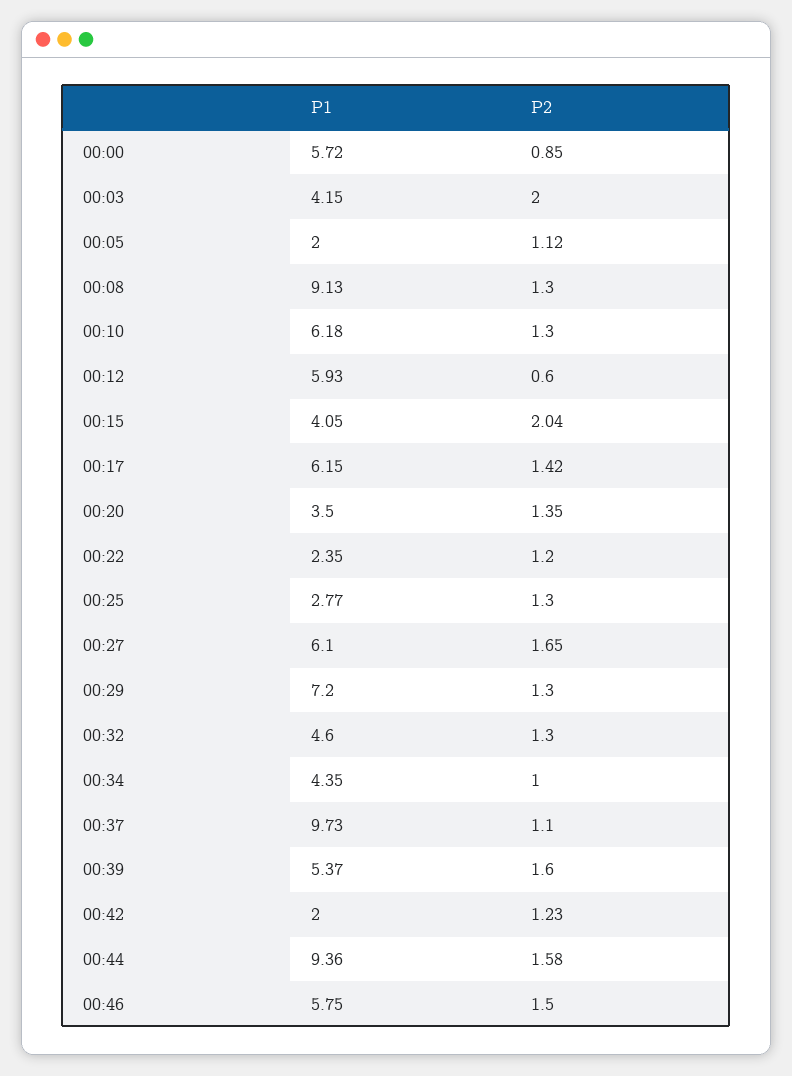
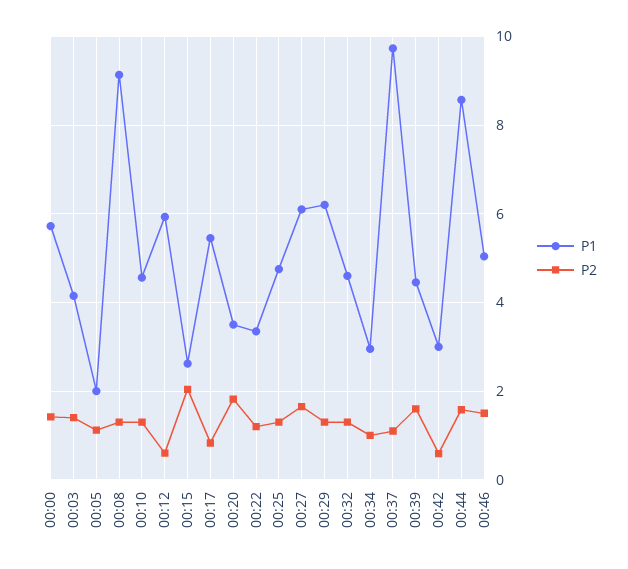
  {
    "P1": {
      "00:00": 5.72,
      "00:03": 4.15,
      "00:05": 2,
      "00:08": 9.13,
-     "00:10": 6.18,
+     "00:10": 4.6,
      "00:12": 5.93,
-     "00:15": 4.05,
+     "00:15": 2.6,
-     "00:17": 6.15,
+     "00:17": 5.4,
      "00:20": 3.5,
-     "00:22": 2.35,
+     "00:22": 3.4,
-     "00:25": 2.77,
+     "00:25": 4.8,
      "00:27": 6.1,
-     "00:29": 7.2,
+     "00:29": 6.2,
      "00:32": 4.6,
-     "00:34": 4.35,
+     "00:34": 3,
      "00:37": 9.73,
-     "00:39": 5.37,
+     "00:39": 4.4,
-     "00:42": 2,
+     "00:42": 3,
-     "00:44": 9.36,
+     "00:44": 8.6,
-     "00:46": 5.75
+     "00:46": 5
    },
    "P2": {
-     "00:00": 0.85,
+     "00:00": 1.4,
-     "00:03": 2,
+     "00:03": 1.4,
      "00:05": 1.12,
      "00:08": 1.3,
      "00:10": 1.3,
      "00:12": 0.6,
      "00:15": 2.04,
-     "00:17": 1.42,
+     "00:17": 0.8,
-     "00:20": 1.35,
+     "00:20": 1.8,
      "00:22": 1.2,
      "00:25": 1.3,
      "00:27": 1.65,
      "00:29": 1.3,
      "00:32": 1.3,
      "00:34": 1,
      "00:37": 1.1,
      "00:39": 1.6,
-     "00:42": 1.23,
+     "00:42": 0.6,
      "00:44": 1.58,
      "00:46": 1.5
    }
  }

